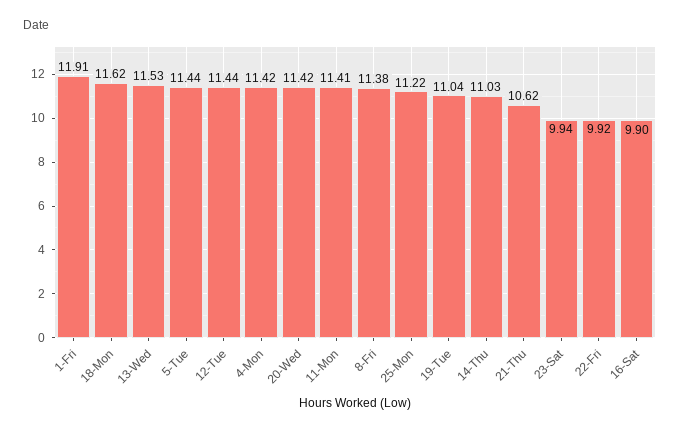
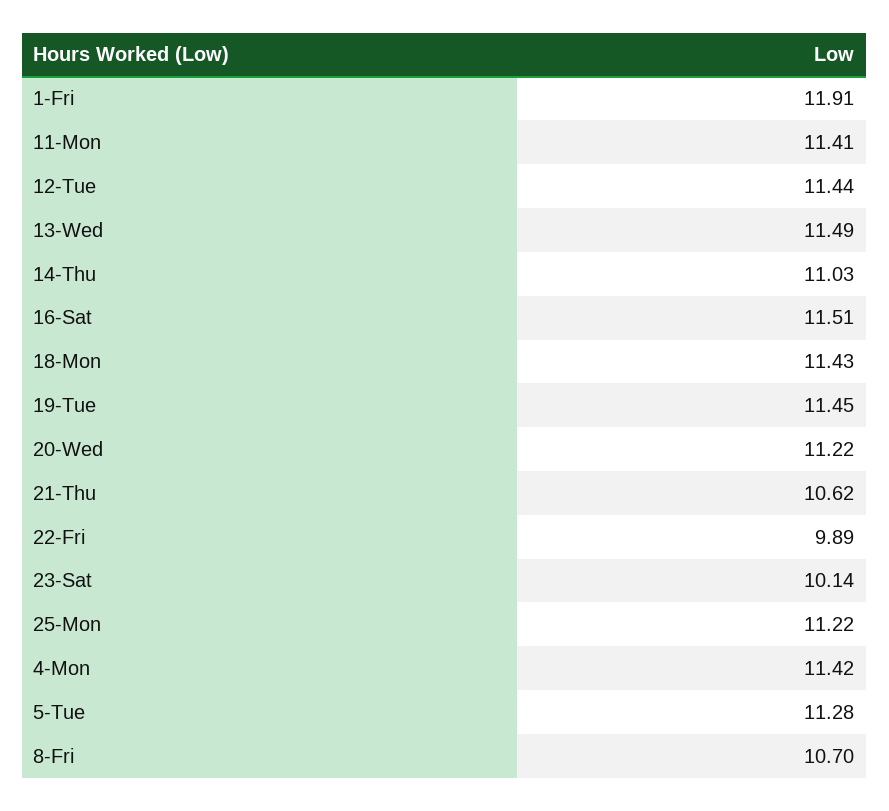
  {
    "1-Fri": 11.91,
-   "18-Mon": 11.62,
+   "18-Mon": 11.43,
-   "13-Wed": 11.53,
+   "13-Wed": 11.49,
-   "5-Tue": 11.44,
+   "5-Tue": 11.28,
    "12-Tue": 11.44,
    "4-Mon": 11.42,
-   "20-Wed": 11.42,
+   "20-Wed": 11.22,
    "11-Mon": 11.41,
-   "8-Fri": 11.38,
+   "8-Fri": 10.7,
    "25-Mon": 11.22,
-   "19-Tue": 11.04,
+   "19-Tue": 11.45,
    "14-Thu": 11.03,
    "21-Thu": 10.62,
-   "23-Sat": 9.94,
+   "23-Sat": 10.14,
-   "22-Fri": 9.92,
+   "22-Fri": 9.89,
-   "16-Sat": 9.9
+   "16-Sat": 11.51
  }

